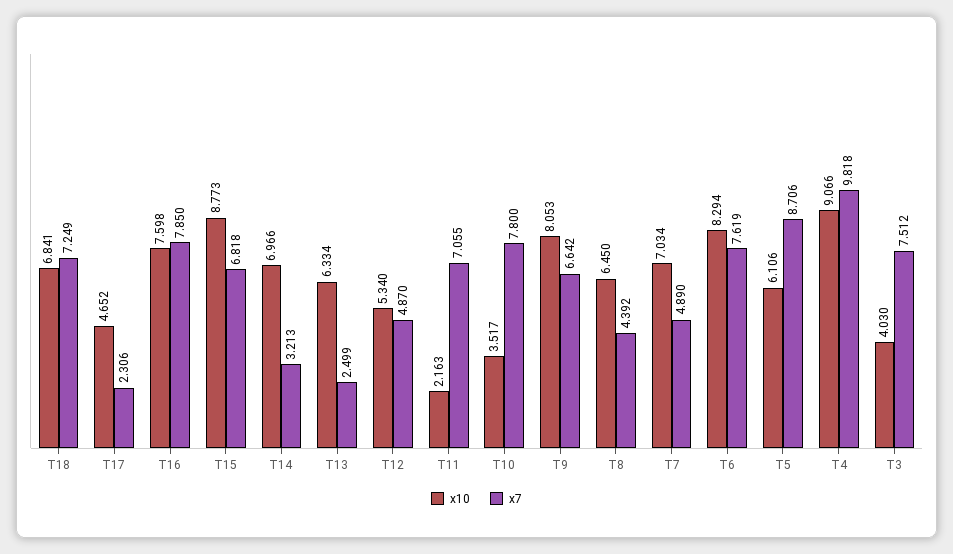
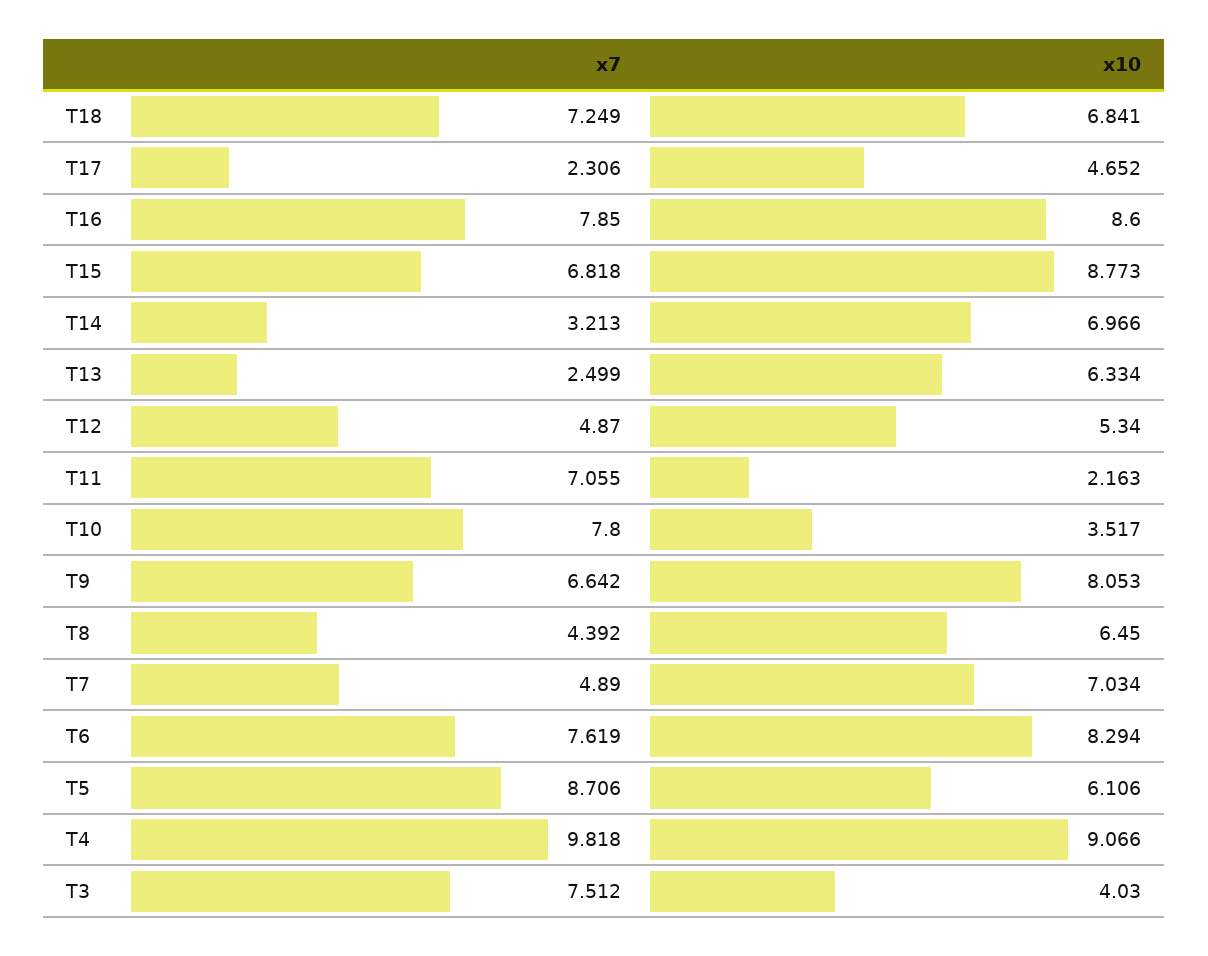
  {
    "x10": {
      "T18": 6.841,
      "T17": 4.652,
-     "T16": 7.598,
+     "T16": 8.6,
      "T15": 8.773,
      "T14": 6.966,
      "T13": 6.334,
      "T12": 5.34,
      "T11": 2.163,
      "T10": 3.517,
      "T9": 8.053,
      "T8": 6.45,
      "T7": 7.034,
      "T6": 8.294,
      "T5": 6.106,
      "T4": 9.066,
      "T3": 4.03
    },
    "x7": {
      "T18": 7.249,
      "T17": 2.306,
      "T16": 7.85,
      "T15": 6.818,
      "T14": 3.213,
      "T13": 2.499,
      "T12": 4.87,
      "T11": 7.055,
      "T10": 7.8,
      "T9": 6.642,
      "T8": 4.392,
      "T7": 4.89,
      "T6": 7.619,
      "T5": 8.706,
      "T4": 9.818,
      "T3": 7.512
    }
  }

